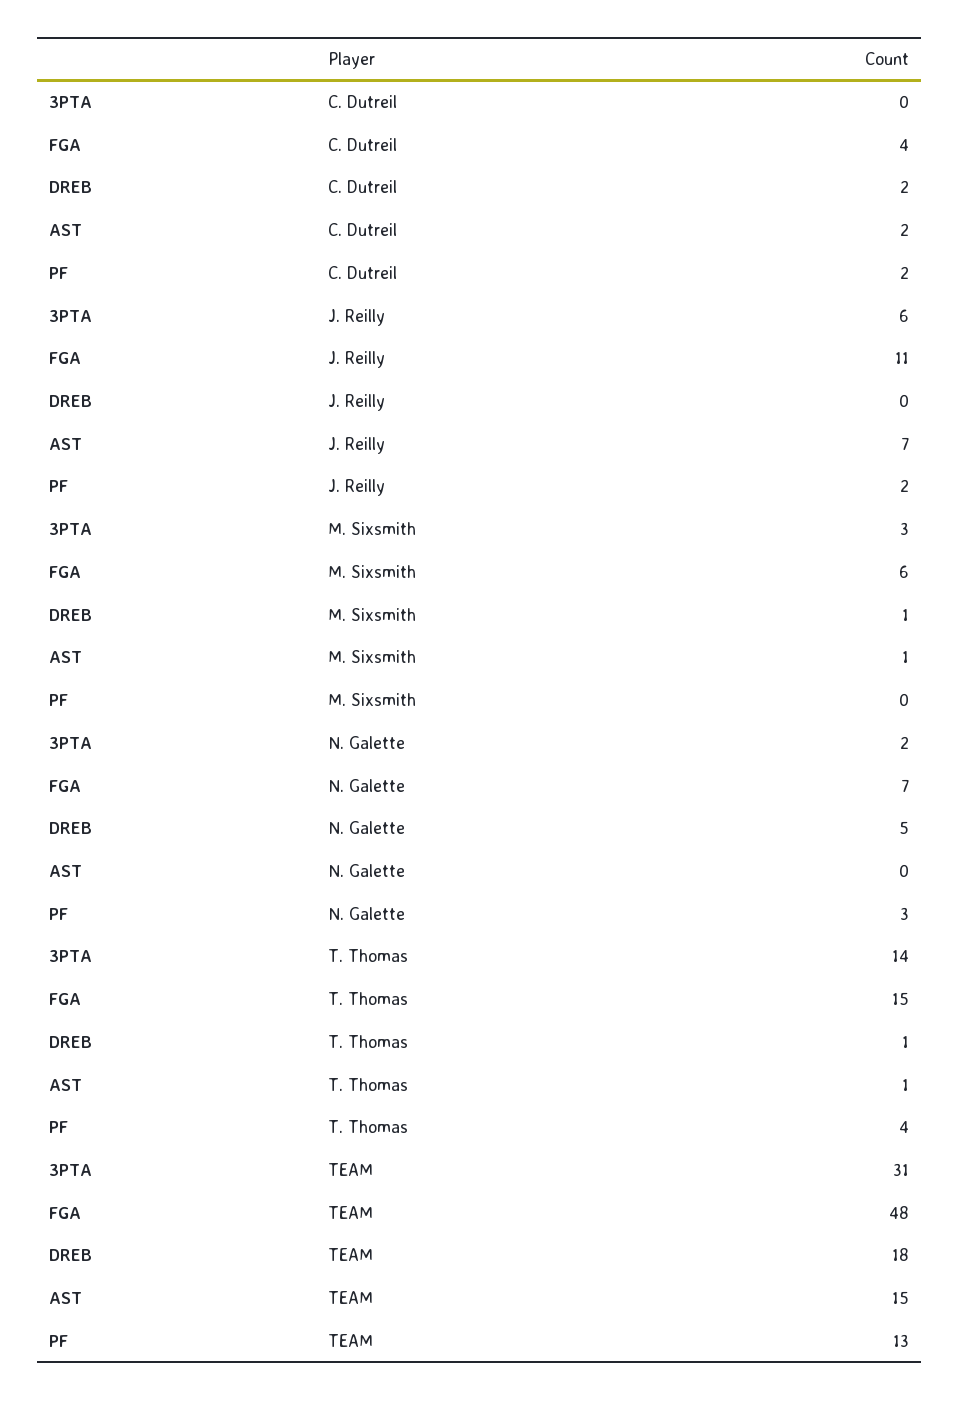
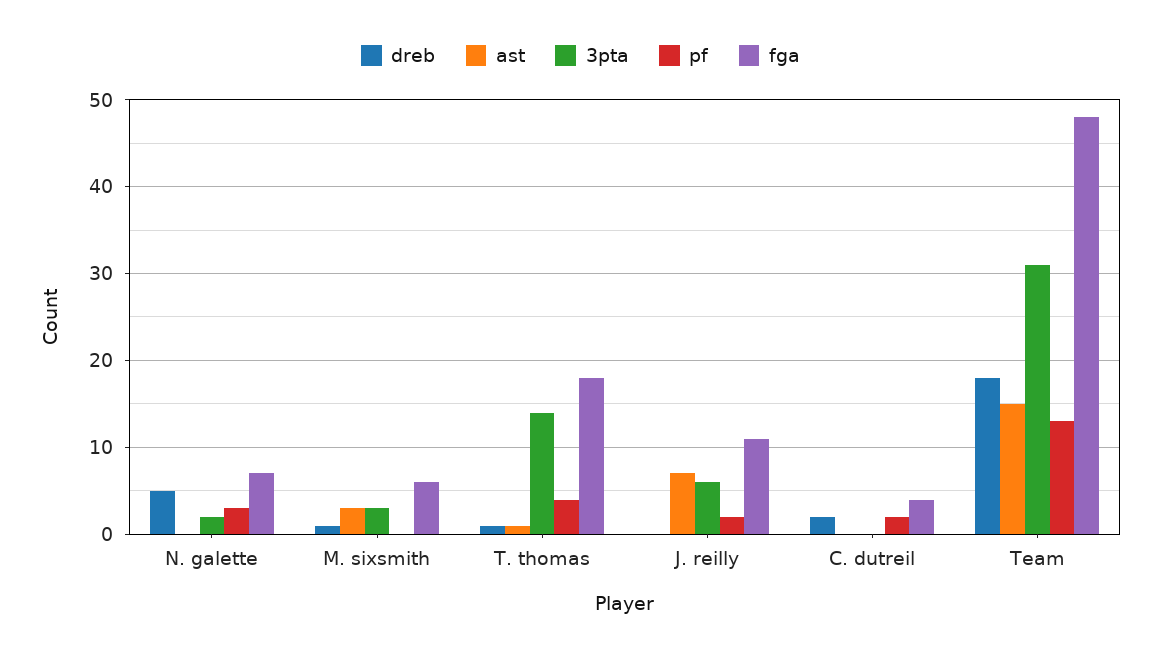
  {
    "3PTA": {
      "C. Dutreil": 0,
      "J. Reilly": 6,
      "M. Sixsmith": 3,
      "N. Galette": 2,
      "T. Thomas": 14,
      "TEAM": 31
    },
    "FGA": {
      "C. Dutreil": 4,
      "J. Reilly": 11,
      "M. Sixsmith": 6,
      "N. Galette": 7,
-     "T. Thomas": 15,
+     "T. Thomas": 18,
      "TEAM": 48
    },
    "DREB": {
      "C. Dutreil": 2,
      "J. Reilly": 0,
      "M. Sixsmith": 1,
      "N. Galette": 5,
      "T. Thomas": 1,
      "TEAM": 18
    },
    "AST": {
-     "C. Dutreil": 2,
+     "C. Dutreil": 0,
      "J. Reilly": 7,
-     "M. Sixsmith": 1,
+     "M. Sixsmith": 3,
      "N. Galette": 0,
      "T. Thomas": 1,
      "TEAM": 15
    },
    "PF": {
      "C. Dutreil": 2,
      "J. Reilly": 2,
      "M. Sixsmith": 0,
      "N. Galette": 3,
      "T. Thomas": 4,
      "TEAM": 13
    }
  }

